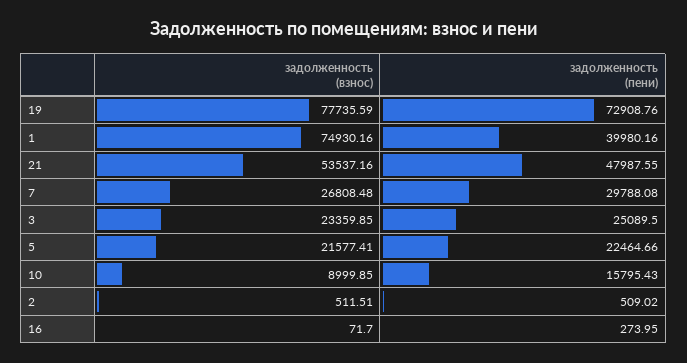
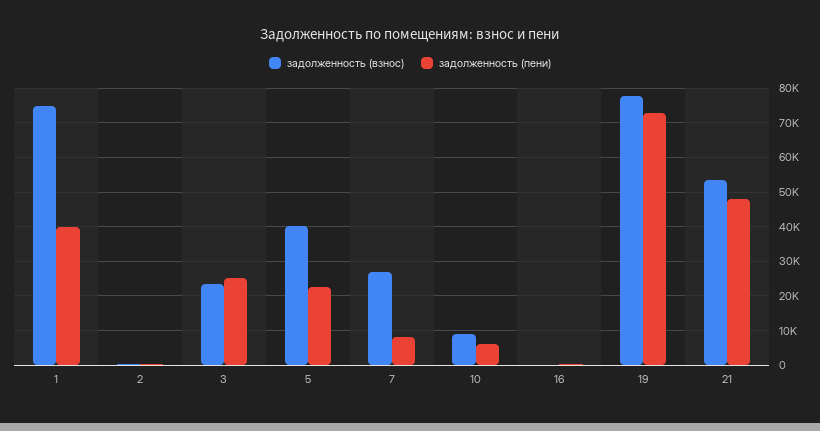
  {
    "задолженность (взнос)": {
      "19": 77735.59,
      "1": 74930.16,
      "21": 53537.16,
      "7": 26808.48,
      "3": 23359.85,
-     "5": 21577.41,
+     "5": 40000,
      "10": 8999.85,
      "2": 511.51,
      "16": 71.7
    },
    "задолженность (пени)": {
      "19": 72908.76,
      "1": 39980.16,
      "21": 47987.55,
-     "7": 29788.08,
+     "7": 8000,
      "3": 25089.5,
      "5": 22464.66,
-     "10": 15795.43,
+     "10": 6000,
      "2": 509.02,
      "16": 273.95
    }
  }

